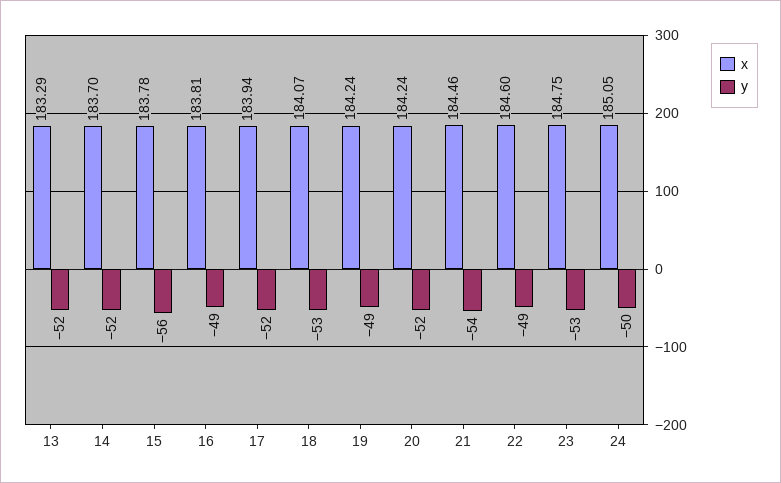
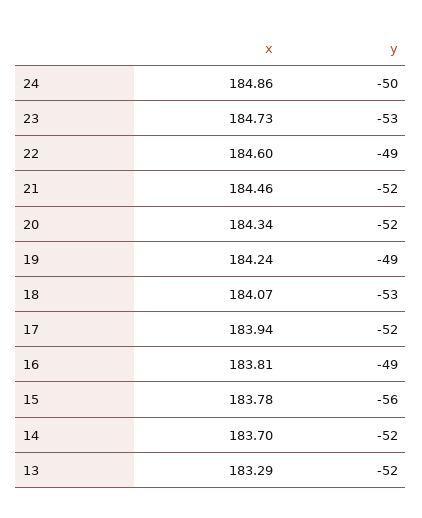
  {
    "x": {
      "13": 183.29,
      "14": 183.7,
      "15": 183.78,
      "16": 183.81,
      "17": 183.94,
      "18": 184.07,
      "19": 184.24,
-     "20": 184.24,
+     "20": 184.34,
      "21": 184.46,
      "22": 184.6,
-     "23": 184.75,
+     "23": 184.73,
-     "24": 185.05
+     "24": 184.86
    },
    "y": {
      "13": -52,
      "14": -52,
      "15": -56,
      "16": -49,
      "17": -52,
      "18": -53,
      "19": -49,
      "20": -52,
-     "21": -54,
+     "21": -52,
      "22": -49,
      "23": -53,
      "24": -50
    }
  }

